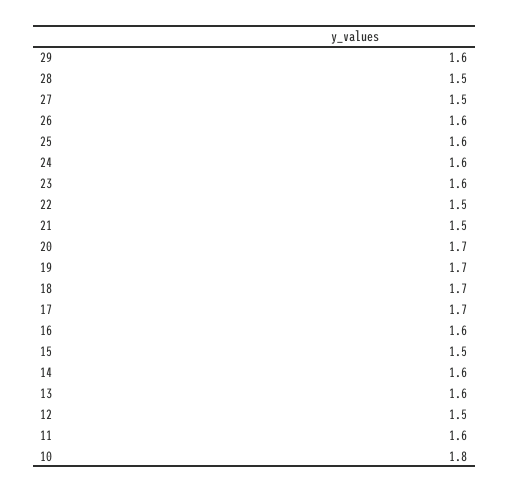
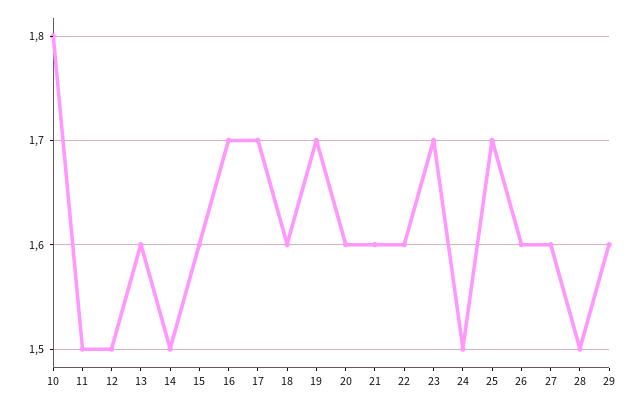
  {
    "29": 1.6,
    "28": 1.5,
-   "27": 1.5,
+   "27": 1.6,
    "26": 1.6,
-   "25": 1.6,
+   "25": 1.7,
-   "24": 1.6,
+   "24": 1.5,
-   "23": 1.6,
+   "23": 1.7,
-   "22": 1.5,
+   "22": 1.6,
-   "21": 1.5,
+   "21": 1.6,
-   "20": 1.7,
+   "20": 1.6,
    "19": 1.7,
-   "18": 1.7,
+   "18": 1.6,
    "17": 1.7,
-   "16": 1.6,
+   "16": 1.7,
-   "15": 1.5,
+   "15": 1.6,
-   "14": 1.6,
+   "14": 1.5,
    "13": 1.6,
    "12": 1.5,
-   "11": 1.6,
+   "11": 1.5,
    "10": 1.8
  }

